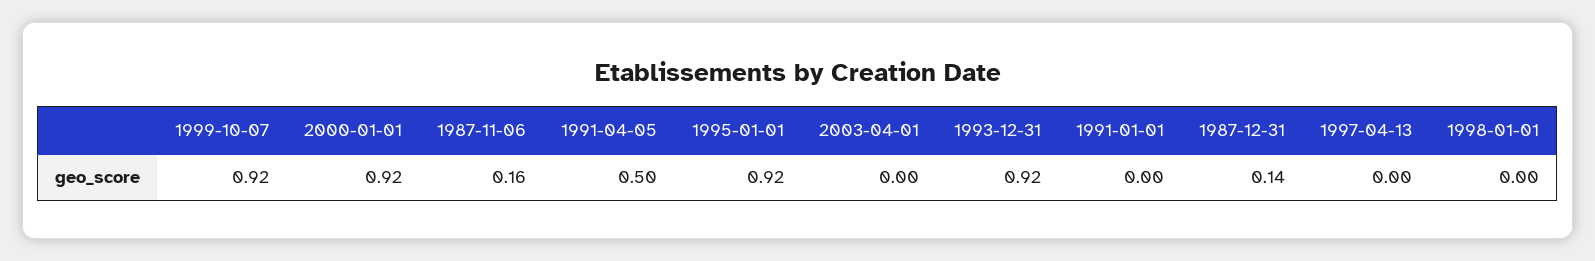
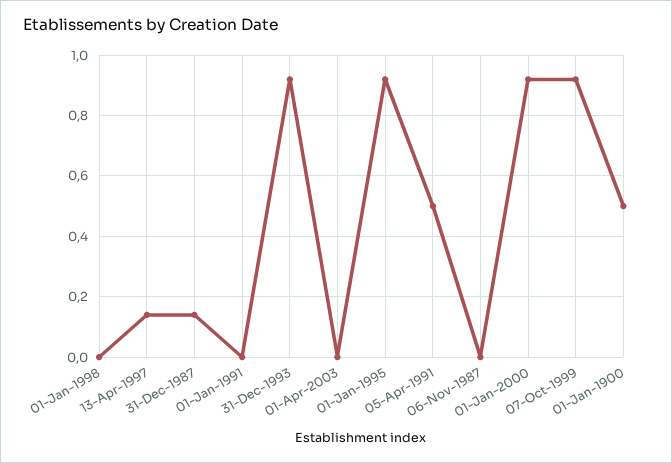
  {
    "1999-10-07": 0.92,
    "2000-01-01": 0.92,
-   "1987-11-06": 0.16,
+   "1987-11-06": 0,
    "1991-04-05": 0.5,
    "1995-01-01": 0.92,
    "2003-04-01": 0,
    "1993-12-31": 0.92,
    "1991-01-01": 0,
    "1987-12-31": 0.14,
-   "1997-04-13": 0,
+   "1997-04-13": 0.15,
-   "1998-01-01": 0
+   "1998-01-01": 0,
+   "01-Jan-1900": 0.5
  }

